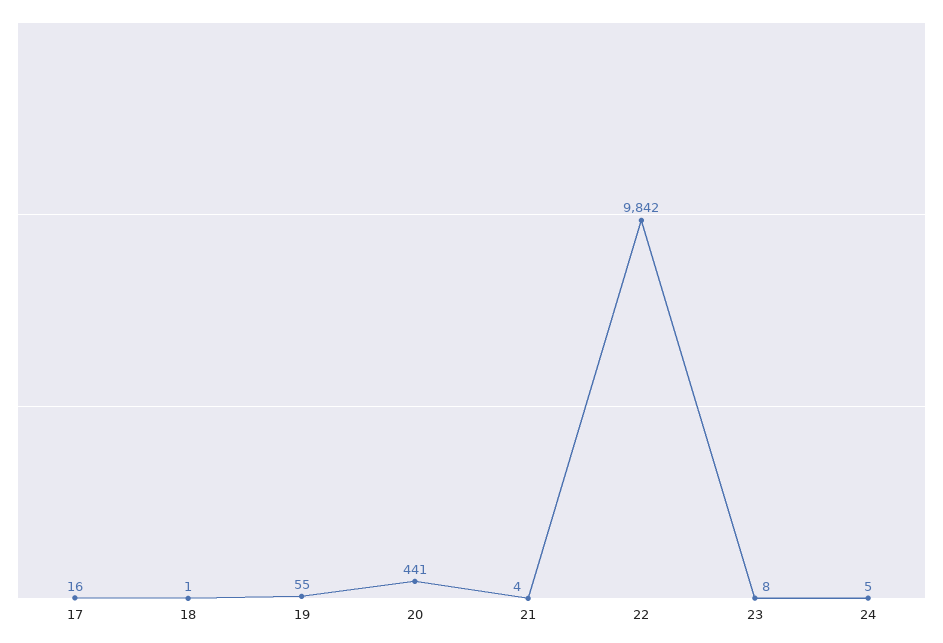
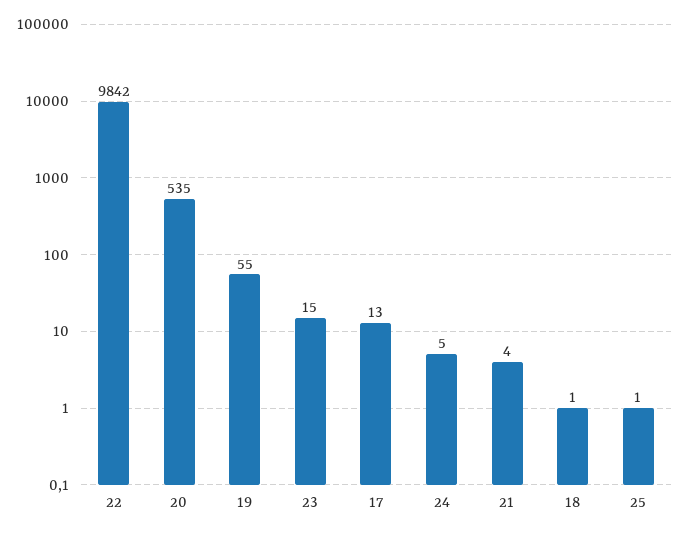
  {
-   "17": 16,
+   "17": 13,
    "18": 1,
    "19": 55,
-   "20": 441,
+   "20": 535,
    "21": 4,
    "22": 9842,
-   "23": 8,
+   "23": 15,
-   "24": 5
+   "24": 5,
+   "25": 1
  }

